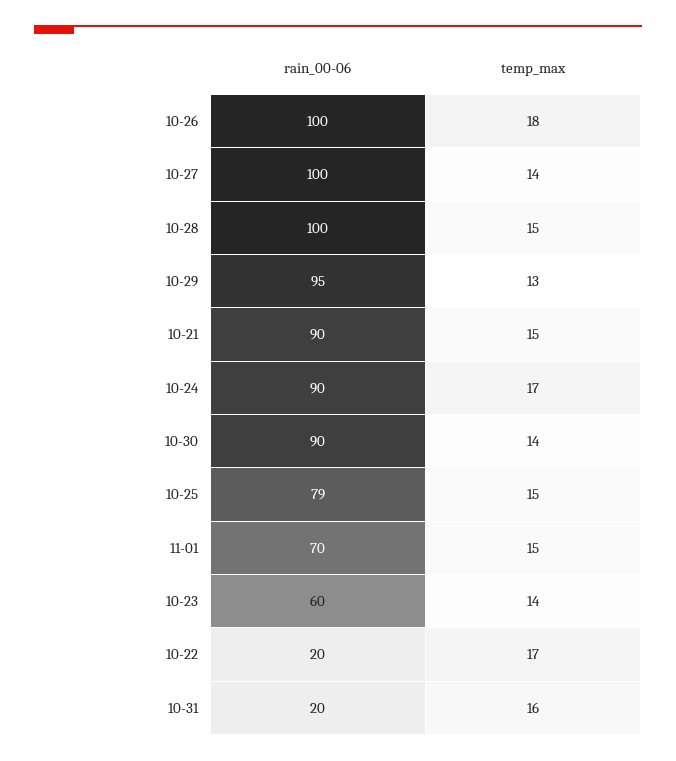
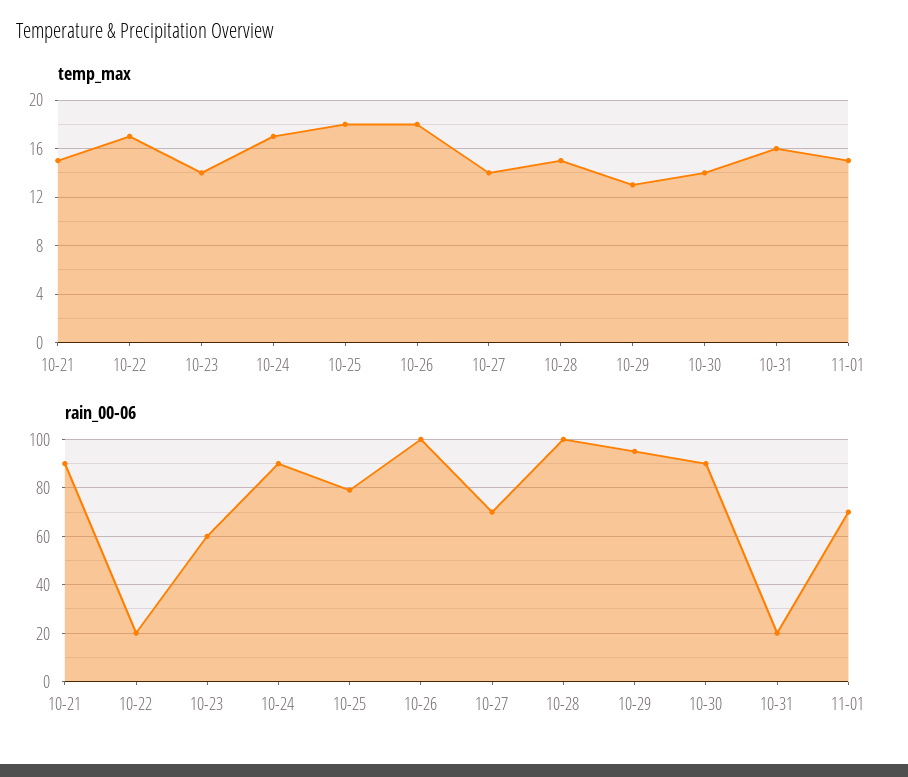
  {
    "rain_00-06": {
      "10-26": 100,
-     "10-27": 100,
+     "10-27": 70,
      "10-28": 100,
      "10-29": 95,
      "10-21": 90,
      "10-24": 90,
      "10-30": 90,
      "10-25": 79,
      "11-01": 70,
      "10-23": 60,
      "10-22": 20,
      "10-31": 20
    },
    "temp_max": {
      "10-26": 18,
      "10-27": 14,
      "10-28": 15,
      "10-29": 13,
      "10-21": 15,
      "10-24": 17,
      "10-30": 14,
-     "10-25": 15,
+     "10-25": 18,
      "11-01": 15,
      "10-23": 14,
      "10-22": 17,
      "10-31": 16
    }
  }

